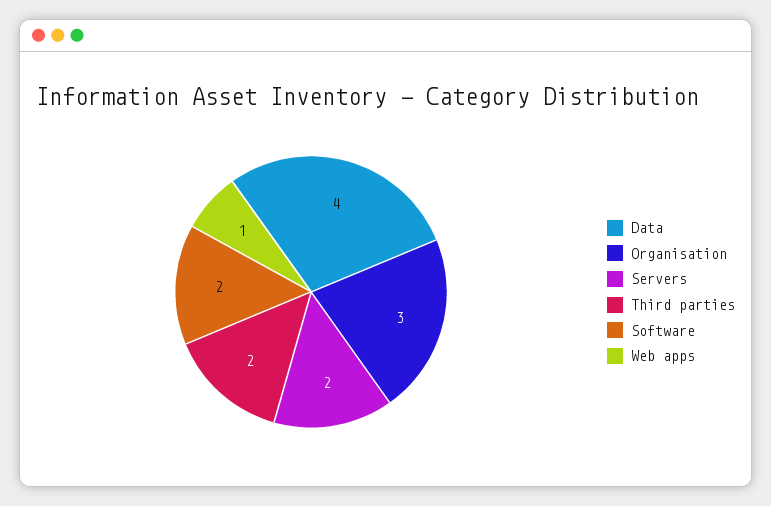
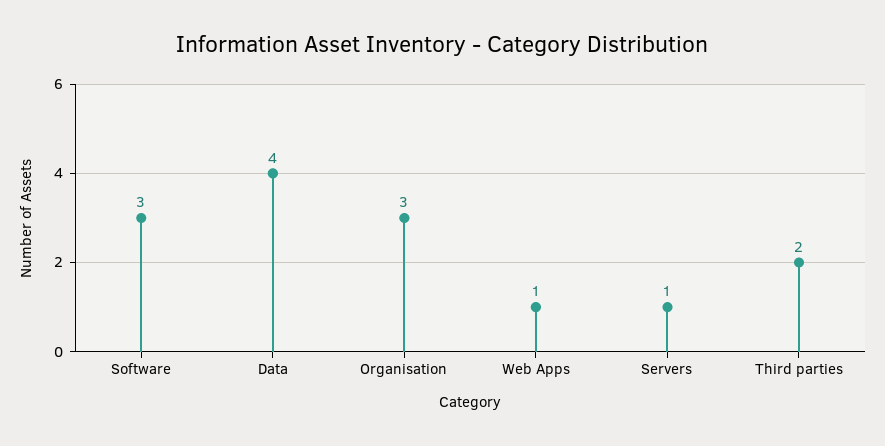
  {
    "Data": 4,
    "Organisation": 3,
-   "Servers": 2,
+   "Servers": 1,
    "Third parties": 2,
-   "Software": 2,
+   "Software": 3,
    "Web apps": 1
  }

